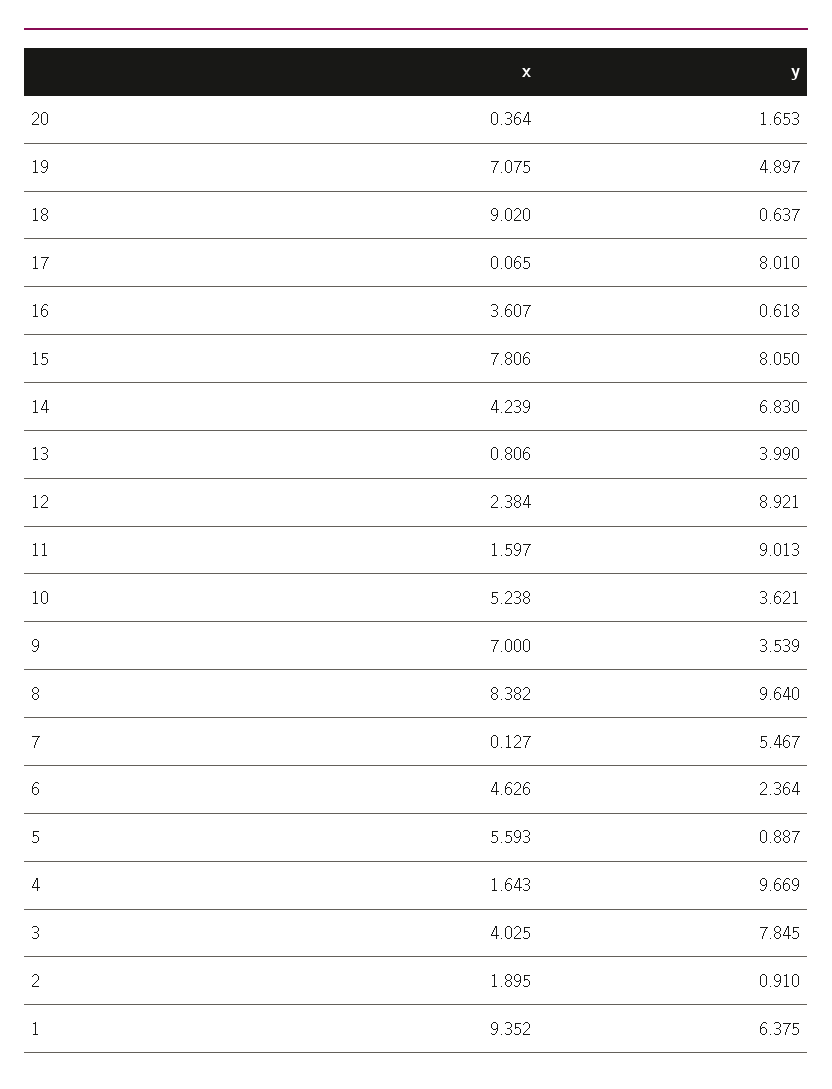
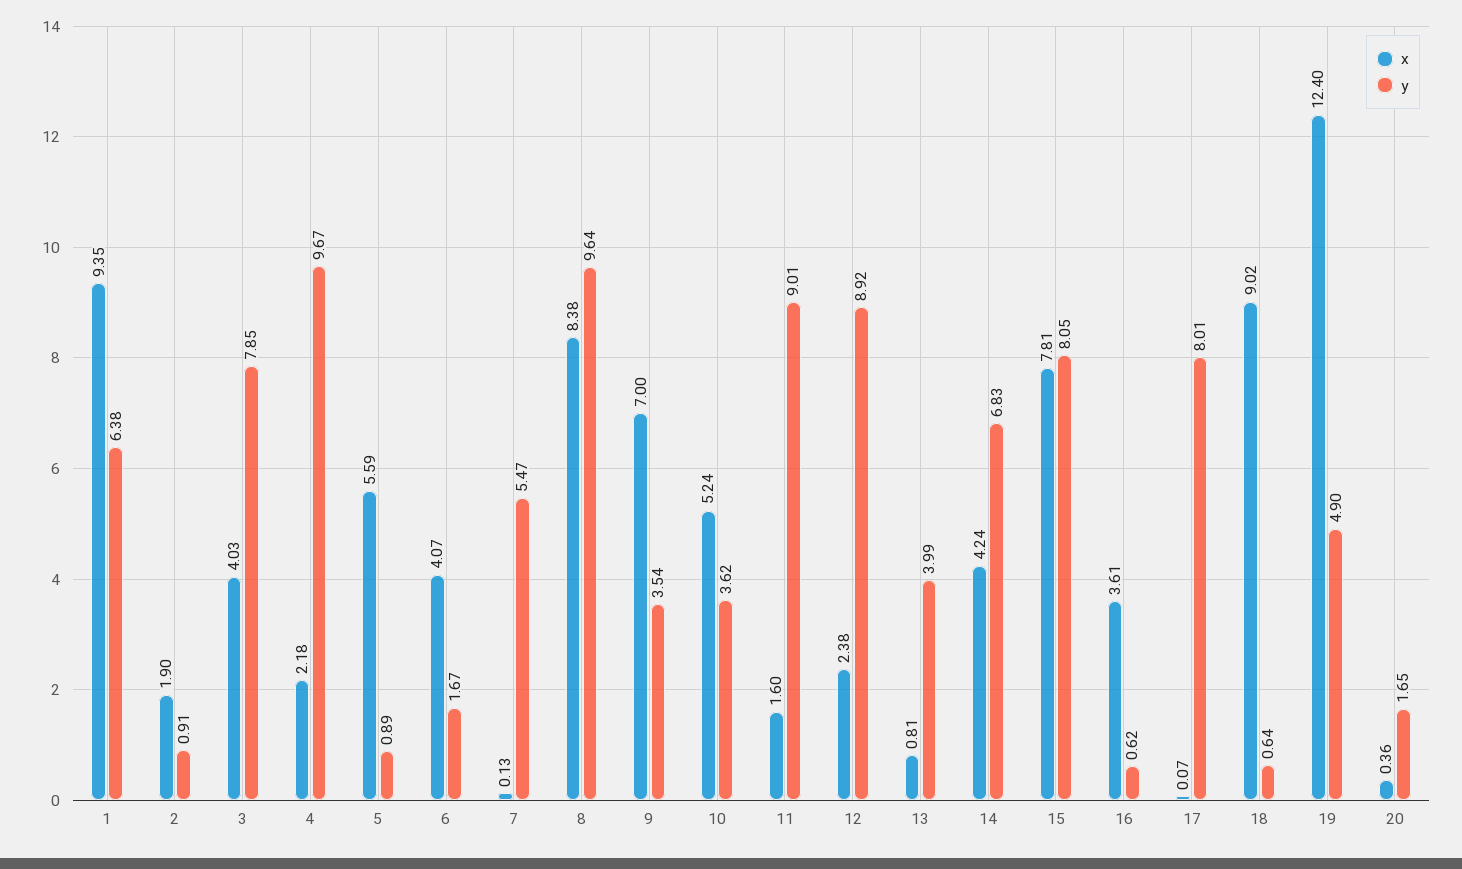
  {
    "x": {
      "20": 0.364,
-     "19": 7.075,
+     "19": 12.4,
      "18": 9.02,
      "17": 0.065,
      "16": 3.607,
      "15": 7.806,
      "14": 4.239,
      "13": 0.806,
      "12": 2.384,
      "11": 1.597,
      "10": 5.238,
      "9": 7,
      "8": 8.382,
      "7": 0.127,
-     "6": 4.626,
+     "6": 4.07,
      "5": 5.593,
-     "4": 1.643,
+     "4": 2.18,
      "3": 4.025,
      "2": 1.895,
      "1": 9.352
    },
    "y": {
      "20": 1.653,
      "19": 4.897,
      "18": 0.637,
      "17": 8.01,
      "16": 0.618,
      "15": 8.05,
      "14": 6.83,
      "13": 3.99,
      "12": 8.921,
      "11": 9.013,
      "10": 3.621,
      "9": 3.539,
      "8": 9.64,
      "7": 5.467,
-     "6": 2.364,
+     "6": 1.67,
      "5": 0.887,
      "4": 9.669,
      "3": 7.845,
      "2": 0.91,
      "1": 6.375
    }
  }

